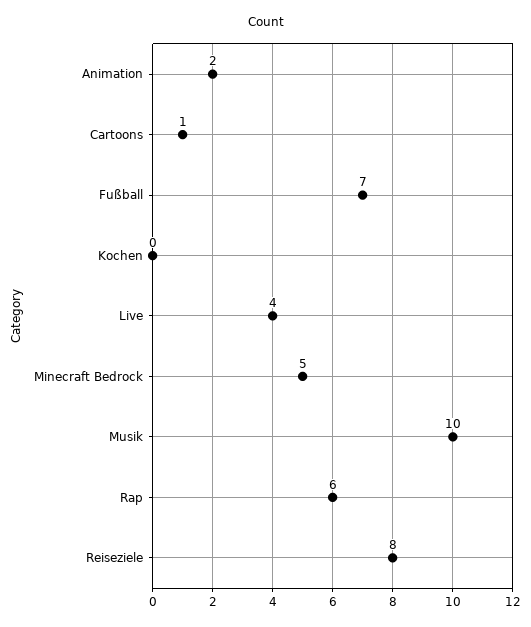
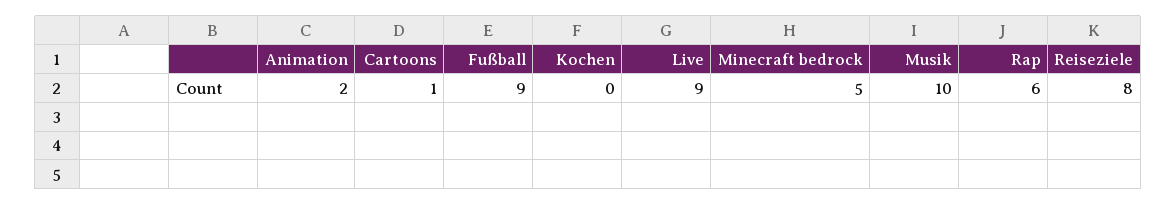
  {
    "Animation": 2,
    "Cartoons": 1,
-   "Fußball": 7,
+   "Fußball": 9,
    "Kochen": 0,
-   "Live": 4,
+   "Live": 9,
    "Minecraft Bedrock": 5,
    "Musik": 10,
    "Rap": 6,
    "Reiseziele": 8
  }

